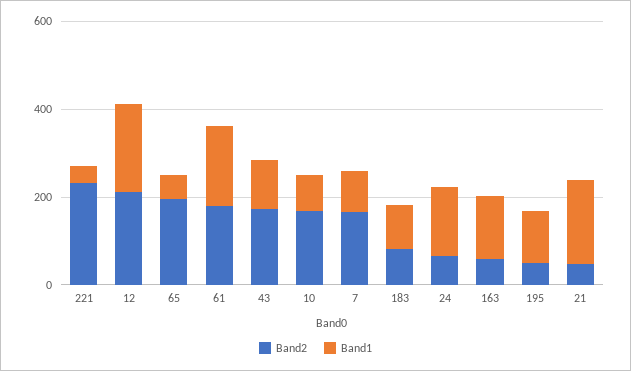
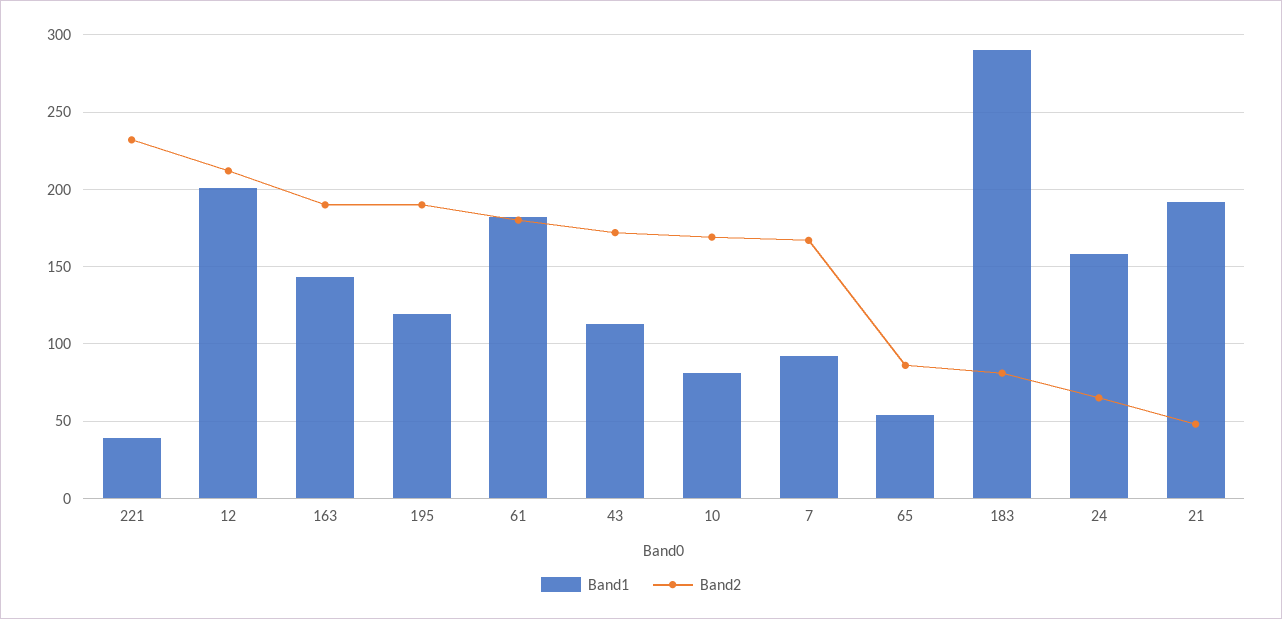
  {
    "Band2": {
      "221": 230,
      "12": 210,
-     "65": 200,
+     "65": 85,
      "61": 180,
      "43": 170,
      "10": 170,
      "7": 165,
      "183": 80,
      "24": 65,
-     "163": 50,
+     "163": 190,
-     "195": 50,
+     "195": 190,
      "21": 50
    },
    "Band1": {
      "221": 40,
      "12": 200,
      "65": 55,
      "61": 180,
      "43": 115,
      "10": 80,
      "7": 90,
-     "183": 100,
+     "183": 290,
      "24": 160,
      "163": 145,
      "195": 120,
      "21": 190
    }
  }

